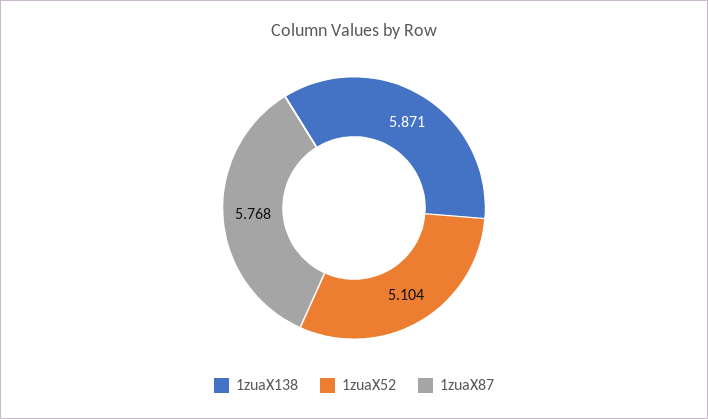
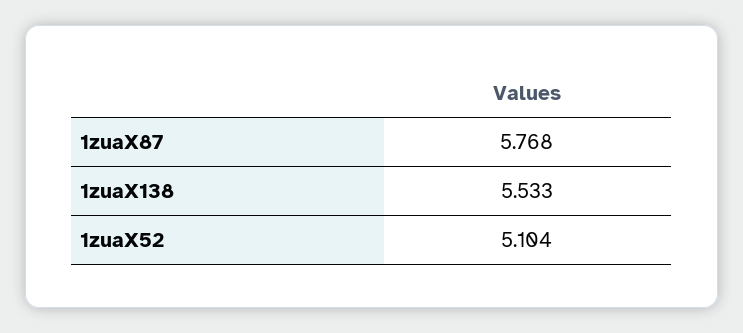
  {
-   "1zuaX138": 5.871,
+   "1zuaX138": 5.533,
    "1zuaX52": 5.104,
    "1zuaX87": 5.768
  }

